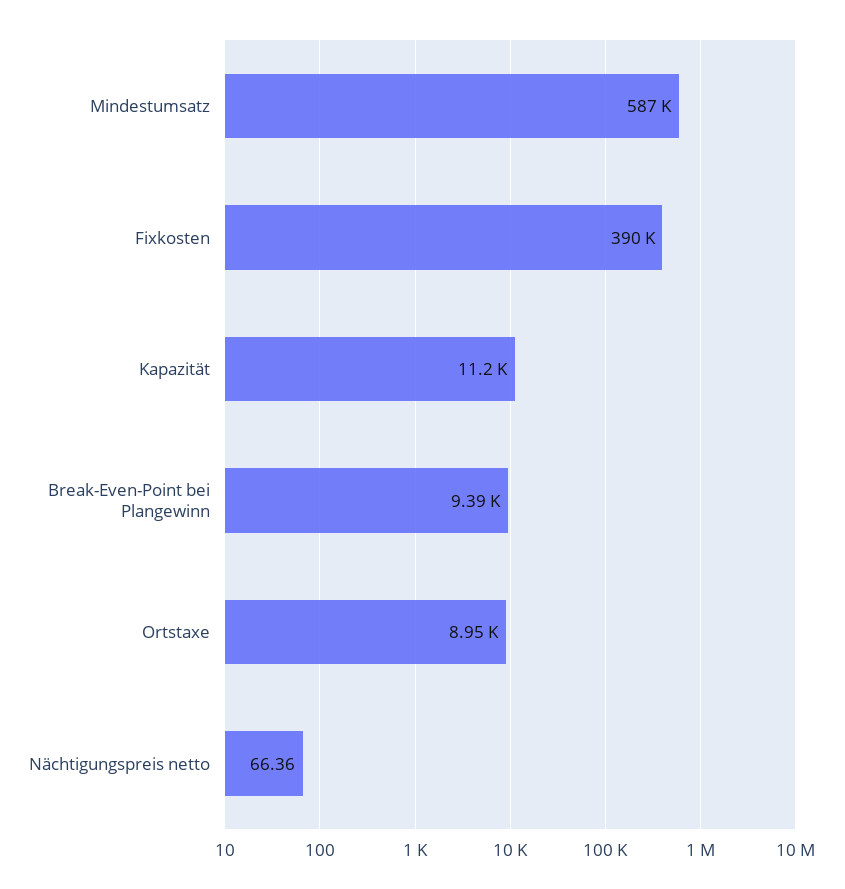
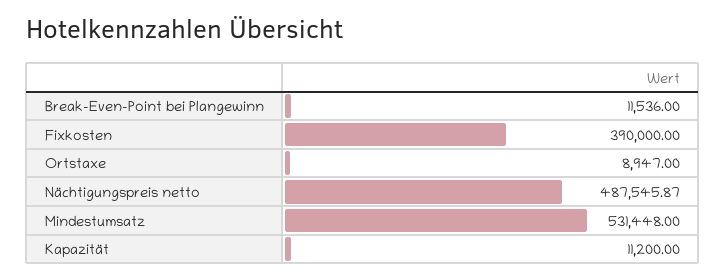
  {
-   "Mindestumsatz": 587000,
+   "Mindestumsatz": 531448,
    "Fixkosten": 390000,
    "Kapazität": 11200,
-   "Break-Even-Point bei Plangewinn": 9390,
+   "Break-Even-Point bei Plangewinn": 11536,
    "Ortstaxe": 8947,
-   "Nächtigungspreis netto": 66.36
+   "Nächtigungspreis netto": 487545.87
  }

